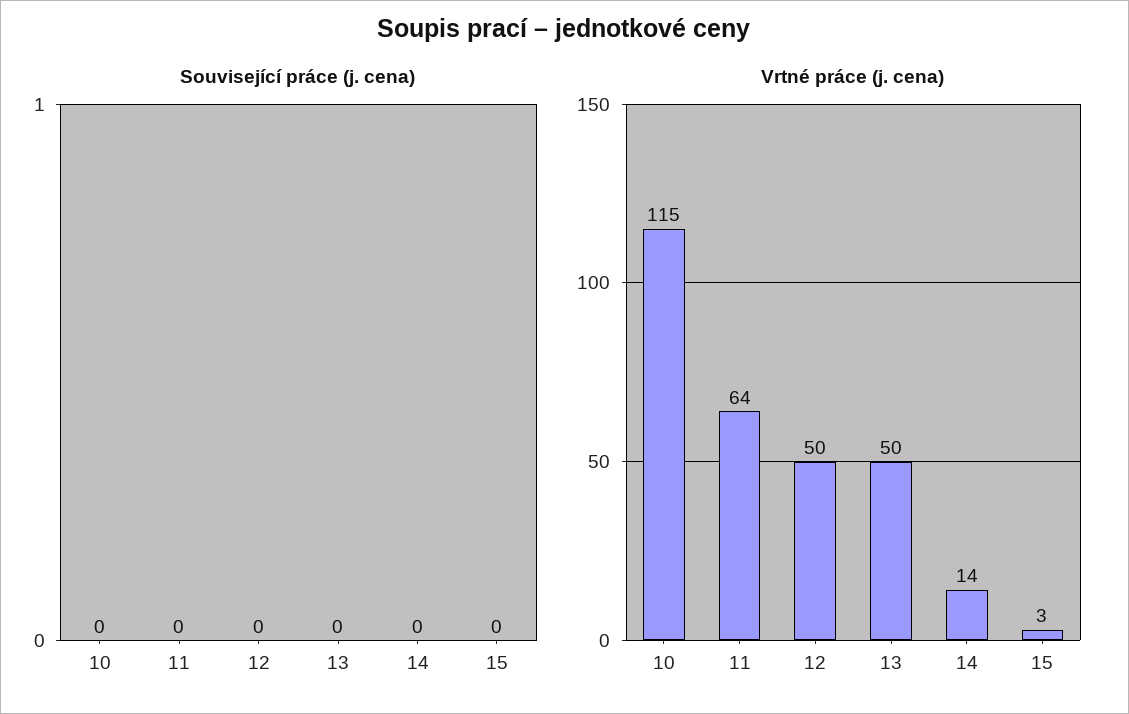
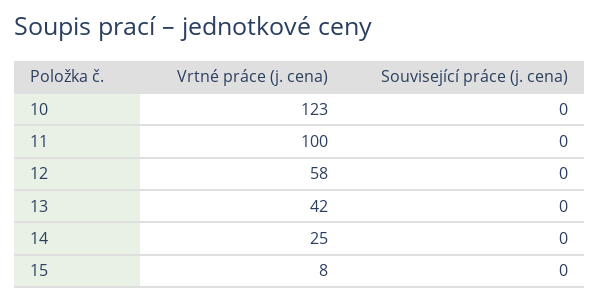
  {
    "Související práce (j. cena)": {
      "10": 0,
      "11": 0,
      "12": 0,
      "13": 0,
      "14": 0,
      "15": 0
    },
    "Vrtné práce (j. cena)": {
-     "10": 115,
+     "10": 123,
-     "11": 64,
+     "11": 100,
-     "12": 50,
+     "12": 58,
-     "13": 50,
+     "13": 42,
-     "14": 14,
+     "14": 25,
-     "15": 3
+     "15": 8
    }
  }

